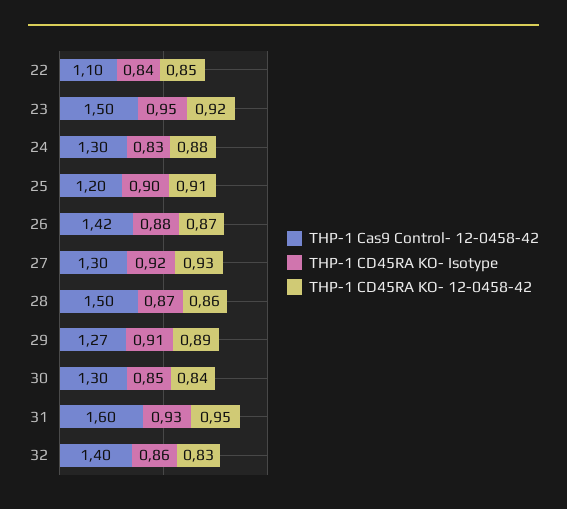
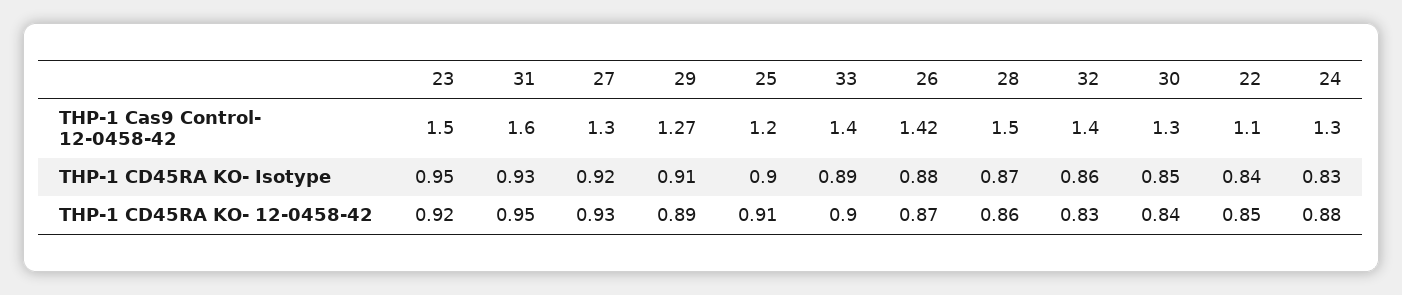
  {
    "THP-1 Cas9 Control- 12-0458-42": {
      "22": 1.1,
      "23": 1.5,
      "24": 1.3,
      "25": 1.2,
      "26": 1.42,
      "27": 1.3,
      "28": 1.5,
      "29": 1.27,
      "30": 1.3,
      "31": 1.6,
-     "32": 1.4
+     "32": 1.4,
+     "33": 1.4
    },
    "THP-1 CD45RA KO- Isotype": {
      "22": 0.84,
      "23": 0.95,
      "24": 0.83,
      "25": 0.9,
      "26": 0.88,
      "27": 0.92,
      "28": 0.87,
      "29": 0.91,
      "30": 0.85,
      "31": 0.93,
-     "32": 0.86
+     "32": 0.86,
+     "33": 0.89
    },
    "THP-1 CD45RA KO- 12-0458-42": {
      "22": 0.85,
      "23": 0.92,
      "24": 0.88,
      "25": 0.91,
      "26": 0.87,
      "27": 0.93,
      "28": 0.86,
      "29": 0.89,
      "30": 0.84,
      "31": 0.95,
-     "32": 0.83
+     "32": 0.83,
+     "33": 0.9
    }
  }

